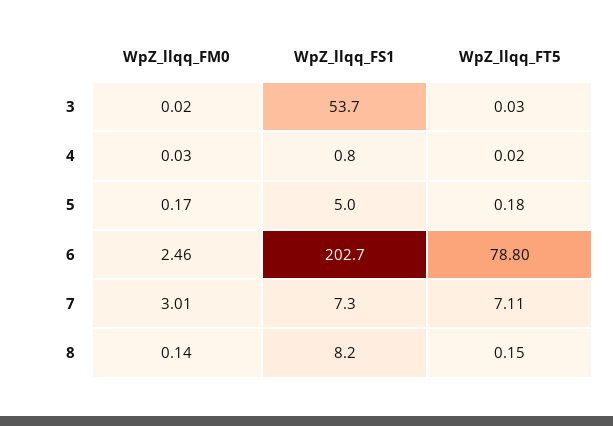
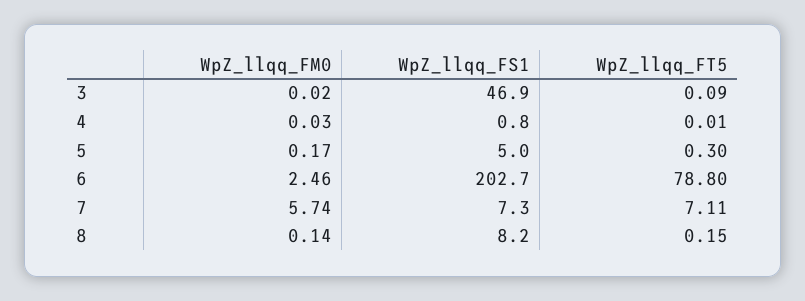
  {
    "WpZ_llqq_FM0": {
      "3": 0.02,
      "4": 0.03,
      "5": 0.17,
      "6": 2.46,
-     "7": 3.01,
+     "7": 5.74,
      "8": 0.14
    },
    "WpZ_llqq_FS1": {
-     "3": 53.7,
+     "3": 46.9,
      "4": 0.8,
      "5": 5,
      "6": 202.7,
      "7": 7.3,
      "8": 8.2
    },
    "WpZ_llqq_FT5": {
-     "3": 0.03,
+     "3": 0.09,
-     "4": 0.02,
+     "4": 0.01,
-     "5": 0.18,
+     "5": 0.3,
      "6": 78.8,
      "7": 7.11,
      "8": 0.15
    }
  }

